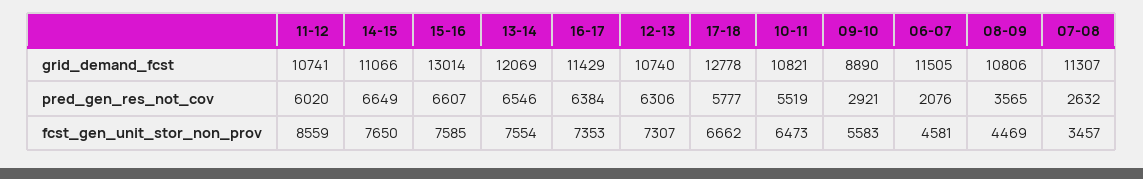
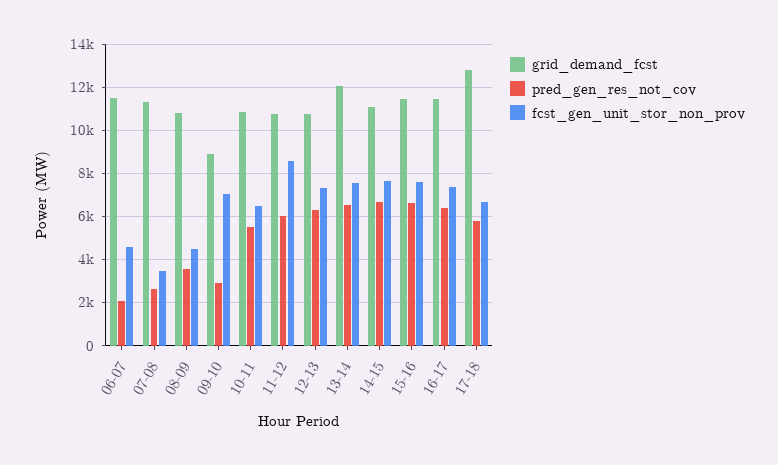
  {
    "grid_demand_fcst": {
      "11-12": 10741,
      "14-15": 11066,
-     "15-16": 13014,
+     "15-16": 11500,
      "13-14": 12069,
      "16-17": 11429,
      "12-13": 10740,
      "17-18": 12778,
      "10-11": 10821,
      "09-10": 8890,
      "06-07": 11505,
      "08-09": 10806,
      "07-08": 11307
    },
    "pred_gen_res_not_cov": {
      "11-12": 6020,
      "14-15": 6649,
      "15-16": 6607,
      "13-14": 6546,
      "16-17": 6384,
      "12-13": 6306,
      "17-18": 5777,
      "10-11": 5519,
      "09-10": 2921,
      "06-07": 2076,
      "08-09": 3565,
      "07-08": 2632
    },
    "fcst_gen_unit_stor_non_prov": {
      "11-12": 8559,
      "14-15": 7650,
      "15-16": 7585,
      "13-14": 7554,
      "16-17": 7353,
      "12-13": 7307,
      "17-18": 6662,
      "10-11": 6473,
-     "09-10": 5583,
+     "09-10": 7000,
      "06-07": 4581,
      "08-09": 4469,
      "07-08": 3457
    }
  }

